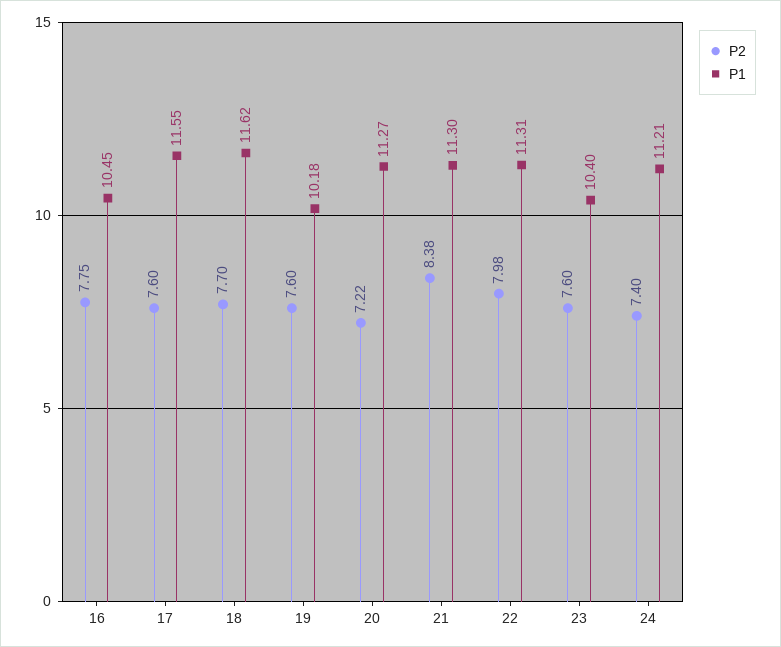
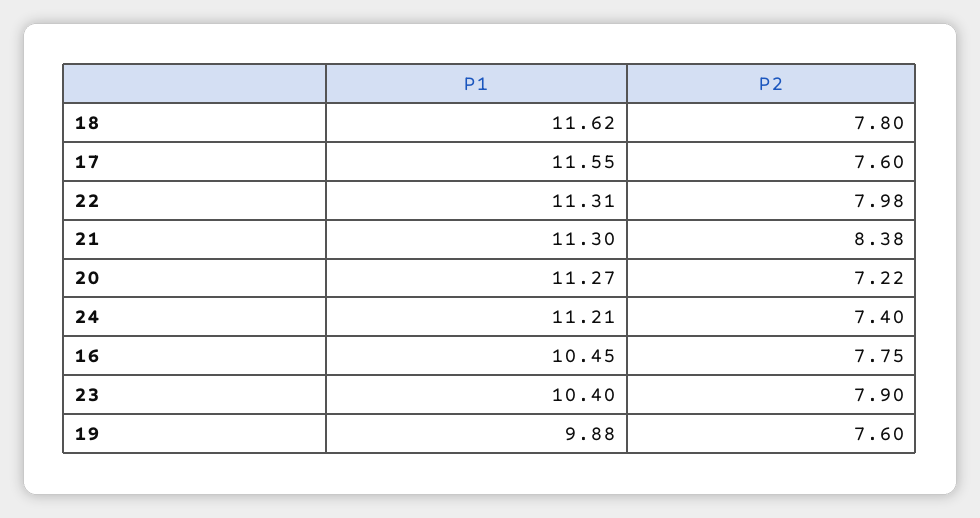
  {
    "P2": {
      "16": 7.75,
      "17": 7.6,
-     "18": 7.7,
+     "18": 7.8,
      "19": 7.6,
      "20": 7.22,
      "21": 8.38,
      "22": 7.98,
-     "23": 7.6,
+     "23": 7.9,
      "24": 7.4
    },
    "P1": {
      "16": 10.45,
      "17": 11.55,
      "18": 11.62,
-     "19": 10.18,
+     "19": 9.88,
      "20": 11.27,
      "21": 11.3,
      "22": 11.31,
      "23": 10.4,
      "24": 11.21
    }
  }

